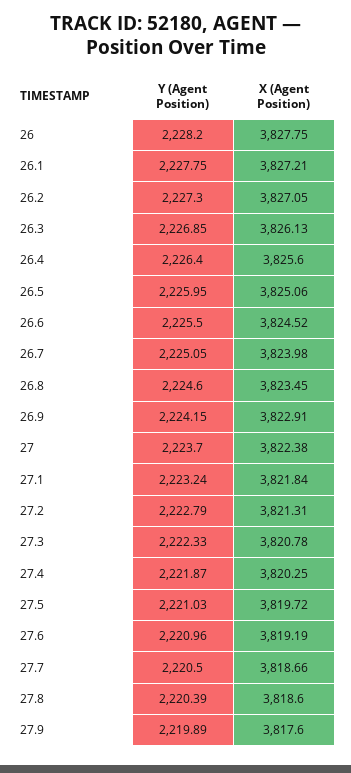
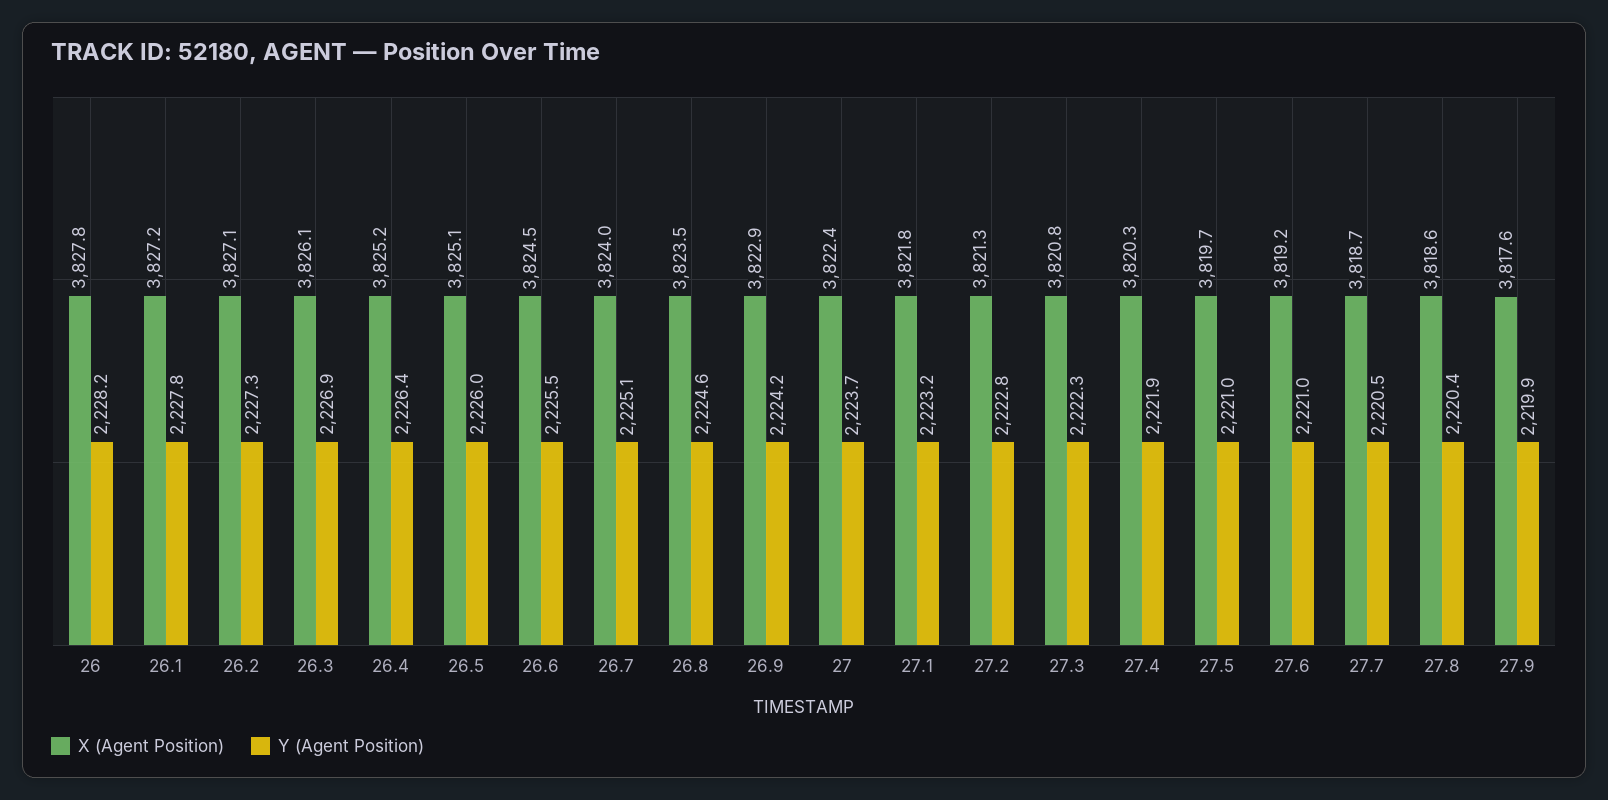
  {
    "Y (Agent Position)": {
      "26": 2228.2,
      "26.1": 2227.75,
      "26.2": 2227.3,
      "26.3": 2226.85,
      "26.4": 2226.4,
      "26.5": 2225.95,
      "26.6": 2225.5,
      "26.7": 2225.05,
      "26.8": 2224.6,
      "26.9": 2224.15,
      "27": 2223.7,
      "27.1": 2223.24,
      "27.2": 2222.79,
      "27.3": 2222.33,
      "27.4": 2221.87,
      "27.5": 2221.03,
      "27.6": 2220.96,
      "27.7": 2220.5,
      "27.8": 2220.39,
      "27.9": 2219.89
    },
    "X (Agent Position)": {
      "26": 3827.75,
      "26.1": 3827.21,
      "26.2": 3827.05,
      "26.3": 3826.13,
-     "26.4": 3825.6,
+     "26.4": 3825.2,
      "26.5": 3825.06,
      "26.6": 3824.52,
      "26.7": 3823.98,
      "26.8": 3823.45,
      "26.9": 3822.91,
      "27": 3822.38,
      "27.1": 3821.84,
      "27.2": 3821.31,
      "27.3": 3820.78,
      "27.4": 3820.25,
      "27.5": 3819.72,
      "27.6": 3819.19,
      "27.7": 3818.66,
      "27.8": 3818.6,
      "27.9": 3817.6
    }
  }

